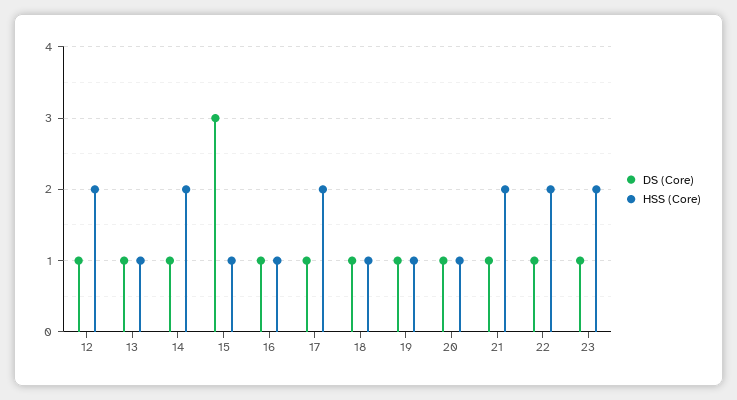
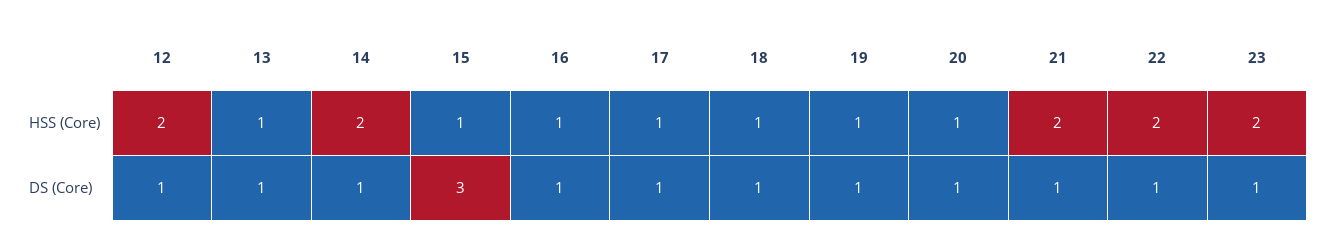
  {
    "DS (Core)": {
      "12": 1,
      "13": 1,
      "14": 1,
      "15": 3,
      "16": 1,
      "17": 1,
      "18": 1,
      "19": 1,
      "20": 1,
      "21": 1,
      "22": 1,
      "23": 1
    },
    "HSS (Core)": {
      "12": 2,
      "13": 1,
      "14": 2,
      "15": 1,
      "16": 1,
-     "17": 2,
+     "17": 1,
      "18": 1,
      "19": 1,
      "20": 1,
      "21": 2,
      "22": 2,
      "23": 2
    }
  }

